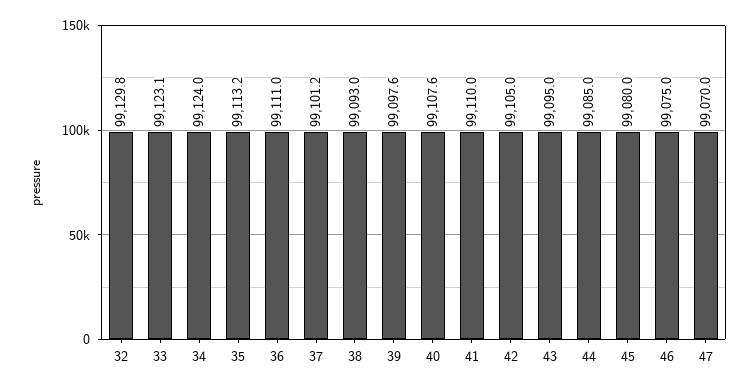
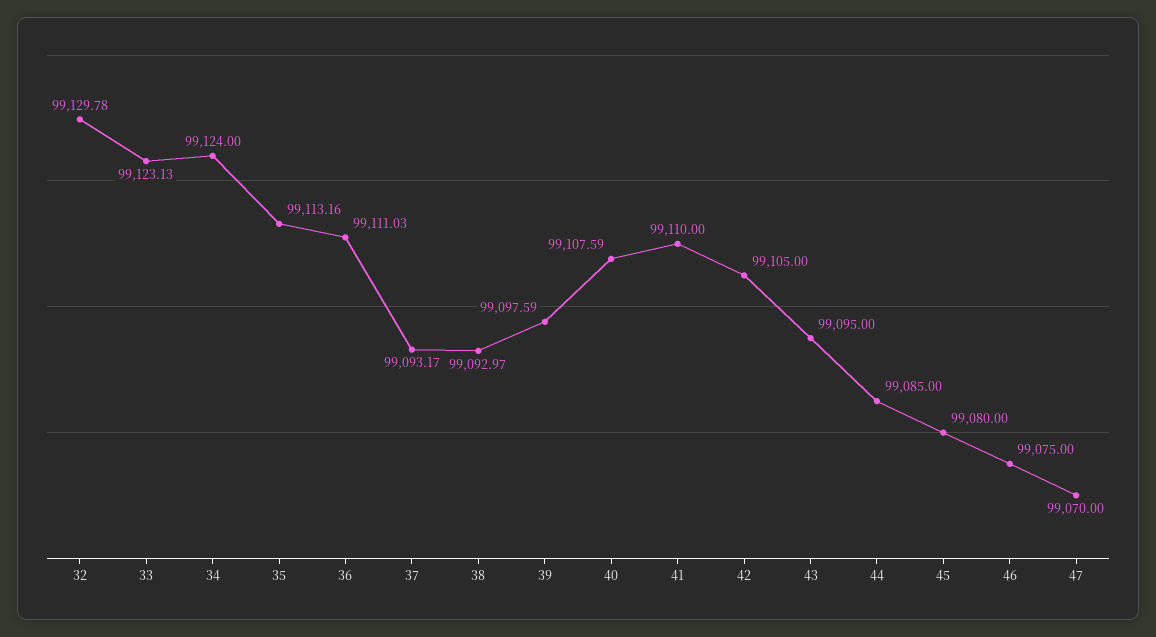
  {
    "32": 99129.78,
    "33": 99123.13,
    "34": 99124,
    "35": 99113.16,
    "36": 99111.03,
-   "37": 99101.2,
+   "37": 99093.17,
    "38": 99092.97,
    "39": 99097.59,
    "40": 99107.59,
    "41": 99110,
    "42": 99105,
    "43": 99095,
    "44": 99085,
    "45": 99080,
    "46": 99075,
    "47": 99070
  }

